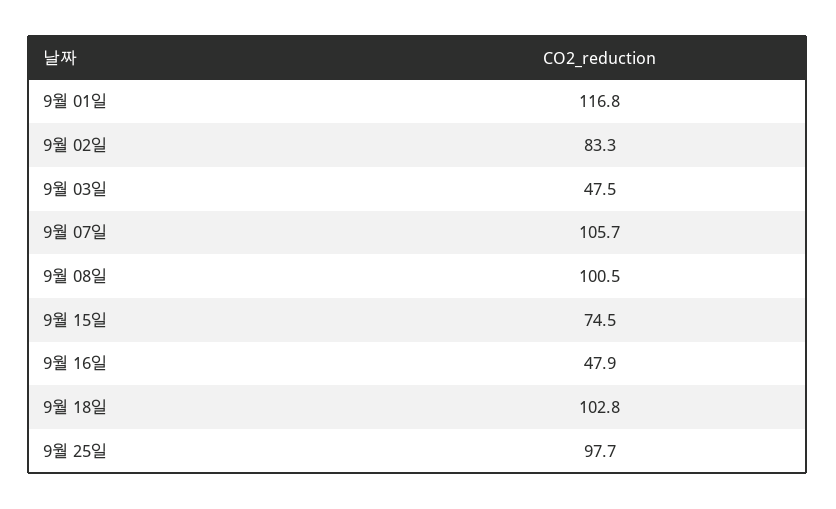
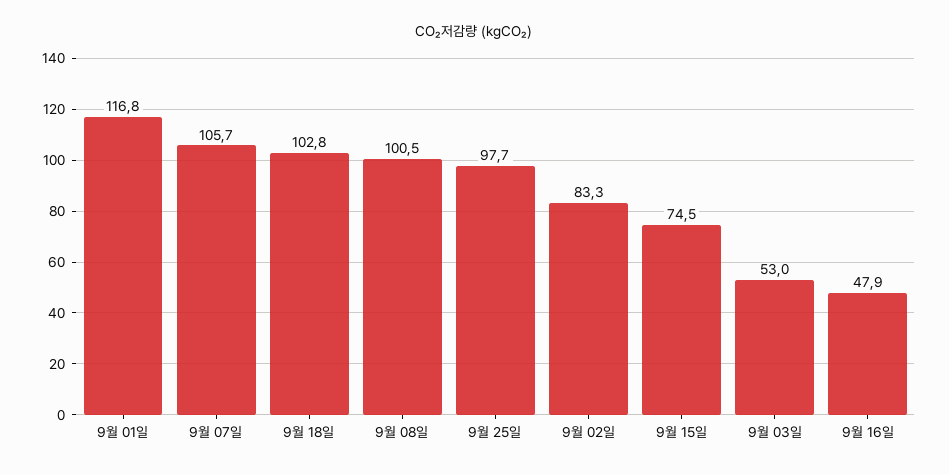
  {
    "9월 01일": 116.8,
    "9월 02일": 83.3,
-   "9월 03일": 47.5,
+   "9월 03일": 53,
    "9월 07일": 105.7,
    "9월 08일": 100.5,
    "9월 15일": 74.5,
    "9월 16일": 47.9,
    "9월 18일": 102.8,
    "9월 25일": 97.7
  }

